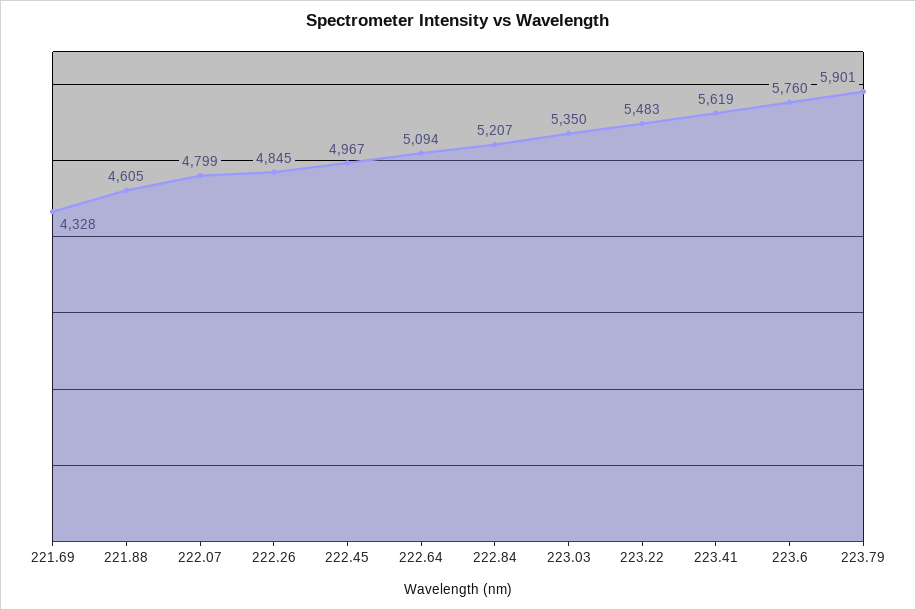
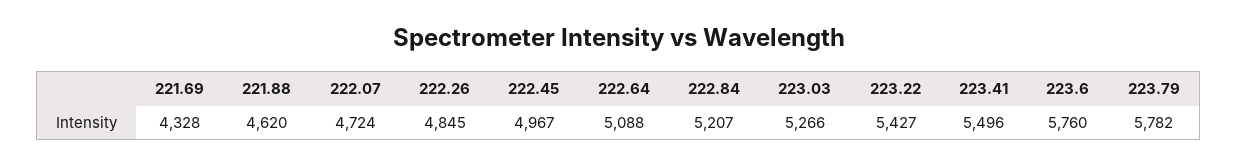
  {
    "221.69": 4328,
-   "221.88": 4605,
+   "221.88": 4620,
-   "222.07": 4799,
+   "222.07": 4724,
    "222.26": 4845,
    "222.45": 4967,
-   "222.64": 5094,
+   "222.64": 5088,
    "222.84": 5207,
-   "223.03": 5350,
+   "223.03": 5266,
-   "223.22": 5483,
+   "223.22": 5427,
-   "223.41": 5619,
+   "223.41": 5496,
    "223.6": 5760,
-   "223.79": 5901
+   "223.79": 5782
  }

